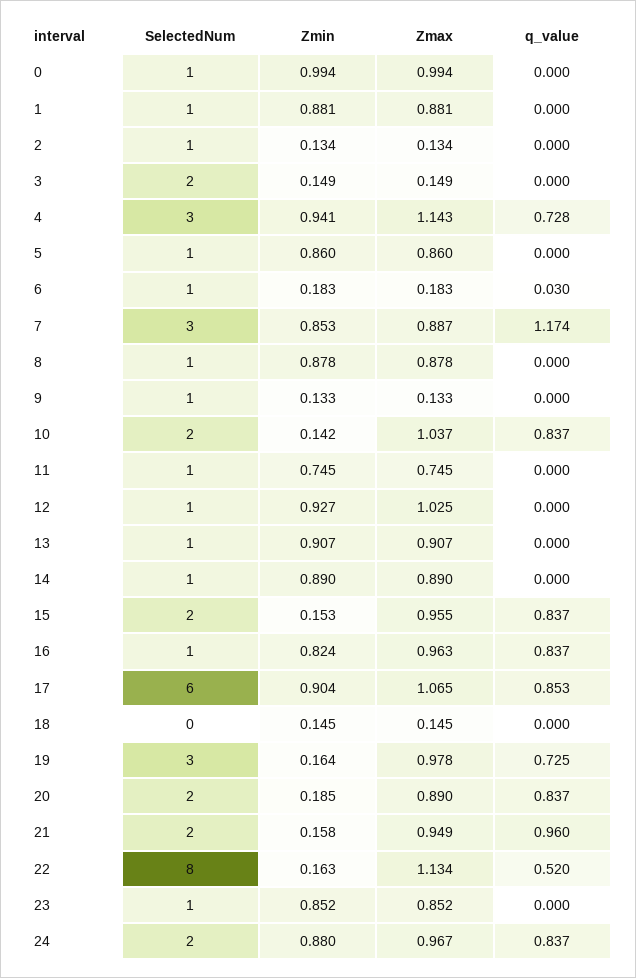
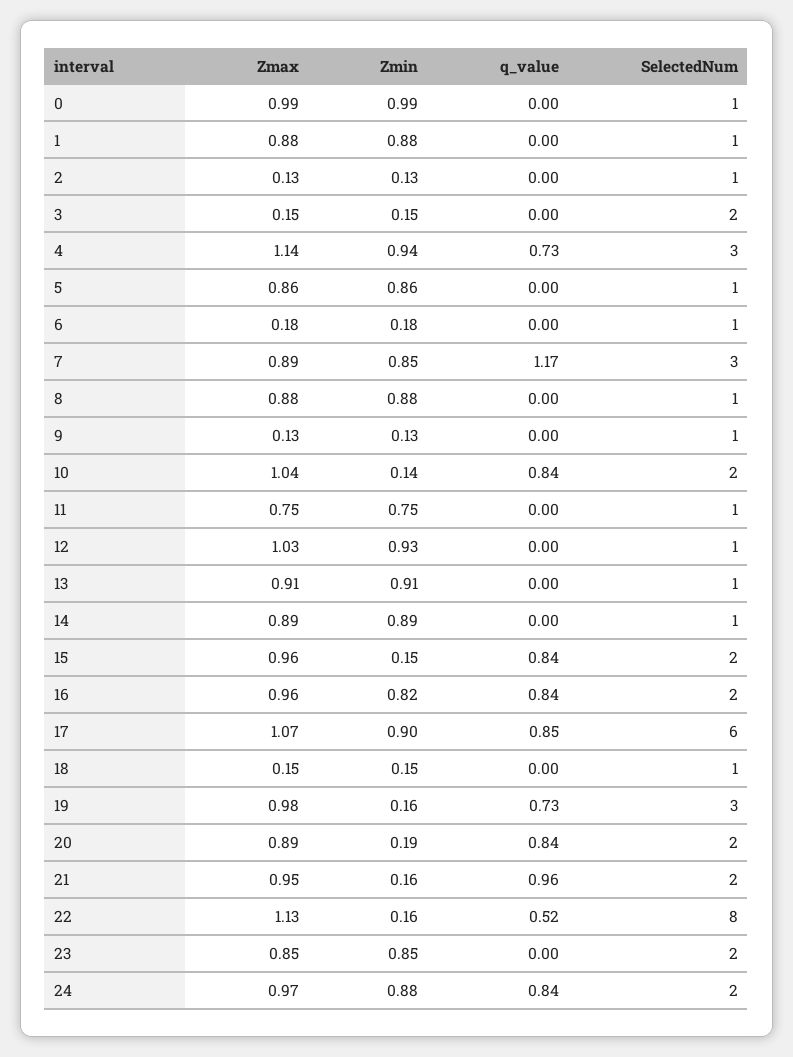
  {
    "SelectedNum": {
      "0": 1,
      "1": 1,
      "2": 1,
      "3": 2,
      "4": 3,
      "5": 1,
      "6": 1,
      "7": 3,
      "8": 1,
      "9": 1,
      "10": 2,
      "11": 1,
      "12": 1,
      "13": 1,
      "14": 1,
      "15": 2,
-     "16": 1,
+     "16": 2,
      "17": 6,
-     "18": 0,
+     "18": 1,
      "19": 3,
      "20": 2,
      "21": 2,
      "22": 8,
-     "23": 1,
+     "23": 2,
      "24": 2
    },
    "Zmin": {
      "0": 0.994,
      "1": 0.881,
      "2": 0.134,
      "3": 0.149,
      "4": 0.941,
      "5": 0.86,
      "6": 0.183,
      "7": 0.853,
      "8": 0.878,
      "9": 0.133,
      "10": 0.142,
      "11": 0.745,
      "12": 0.927,
      "13": 0.907,
      "14": 0.89,
      "15": 0.153,
      "16": 0.824,
      "17": 0.904,
      "18": 0.145,
      "19": 0.164,
      "20": 0.185,
      "21": 0.158,
      "22": 0.163,
      "23": 0.852,
      "24": 0.88
    },
    "Zmax": {
      "0": 0.994,
      "1": 0.881,
      "2": 0.134,
      "3": 0.149,
      "4": 1.143,
      "5": 0.86,
      "6": 0.183,
      "7": 0.887,
      "8": 0.878,
      "9": 0.133,
      "10": 1.037,
      "11": 0.745,
      "12": 1.025,
      "13": 0.907,
      "14": 0.89,
      "15": 0.955,
      "16": 0.963,
      "17": 1.065,
      "18": 0.145,
      "19": 0.978,
      "20": 0.89,
      "21": 0.949,
      "22": 1.134,
      "23": 0.852,
      "24": 0.967
    },
    "q_value": {
      "0": 0,
      "1": 0,
      "2": 0,
      "3": 0,
      "4": 0.728,
      "5": 0,
-     "6": 0.03,
+     "6": 0,
      "7": 1.174,
      "8": 0,
      "9": 0,
      "10": 0.837,
      "11": 0,
      "12": 0,
      "13": 0,
      "14": 0,
      "15": 0.837,
      "16": 0.837,
      "17": 0.853,
      "18": 0,
      "19": 0.725,
      "20": 0.837,
      "21": 0.96,
      "22": 0.52,
      "23": 0,
      "24": 0.837
    }
  }

